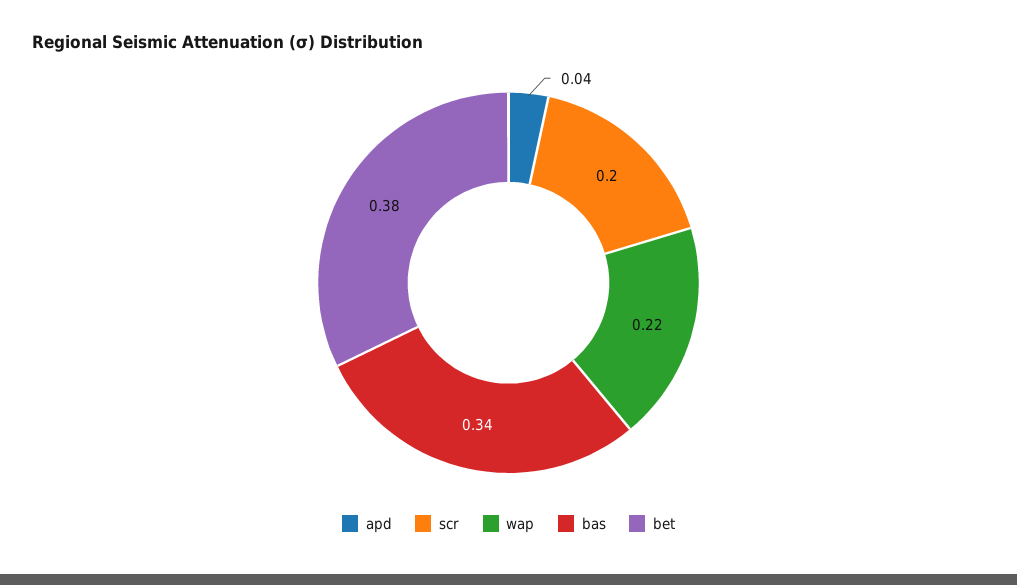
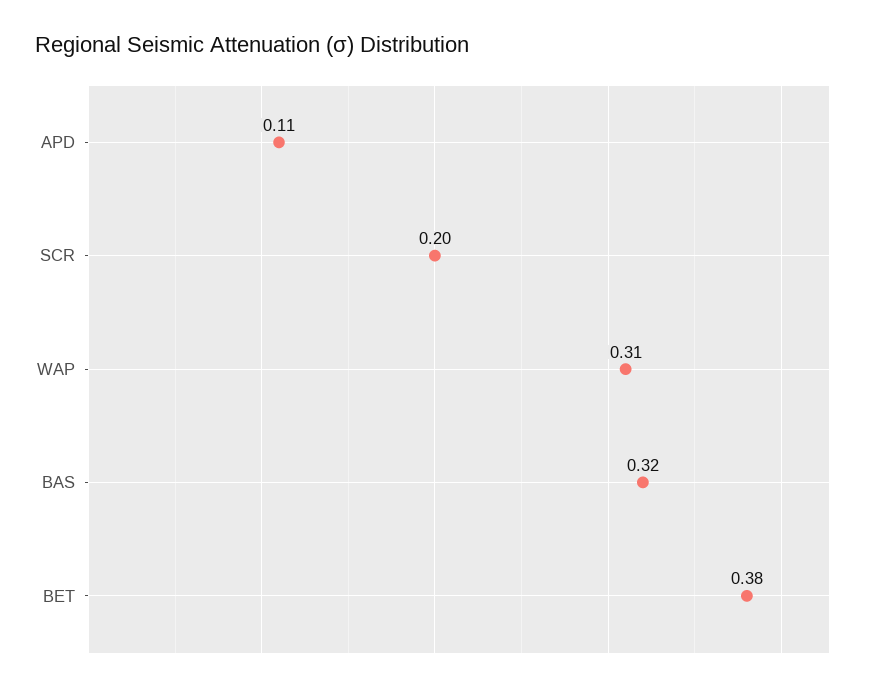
  {
-   "apd": 0.04,
+   "apd": 0.11,
    "scr": 0.2,
-   "wap": 0.22,
+   "wap": 0.31,
-   "bas": 0.34,
+   "bas": 0.32,
    "bet": 0.38
  }

